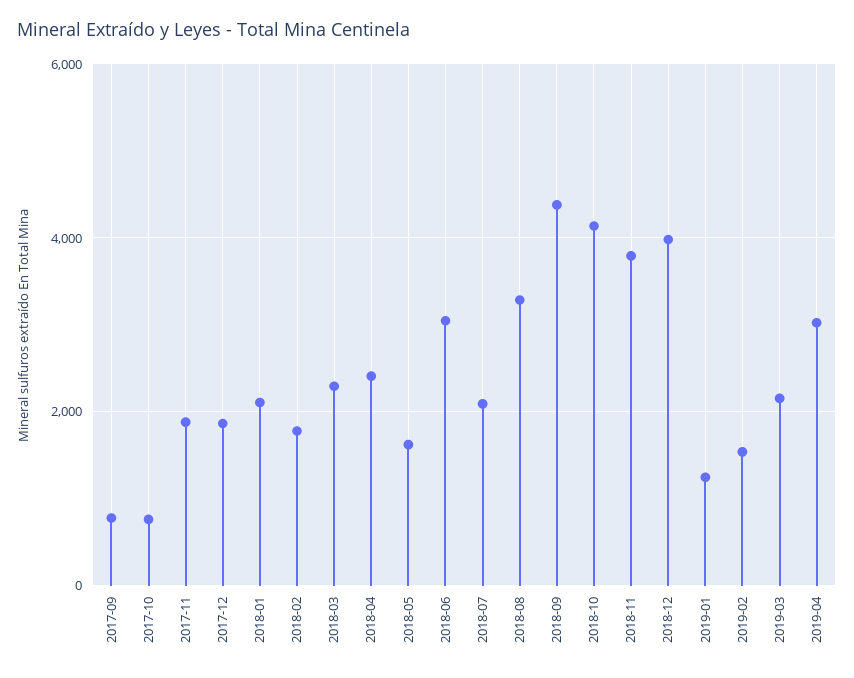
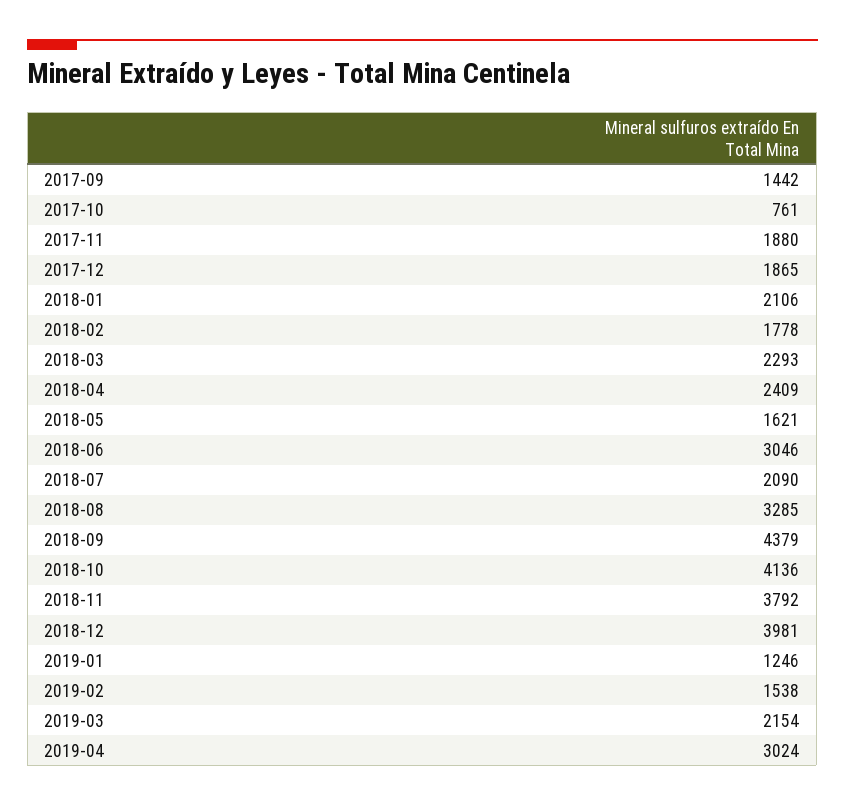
  {
-   "2017-09": 800,
+   "2017-09": 1442,
    "2017-10": 761,
    "2017-11": 1880,
    "2017-12": 1865,
    "2018-01": 2106,
    "2018-02": 1778,
    "2018-03": 2293,
    "2018-04": 2409,
    "2018-05": 1621,
    "2018-06": 3046,
    "2018-07": 2090,
    "2018-08": 3285,
    "2018-09": 4379,
    "2018-10": 4136,
    "2018-11": 3792,
    "2018-12": 3981,
    "2019-01": 1246,
    "2019-02": 1538,
    "2019-03": 2154,
    "2019-04": 3024
  }

